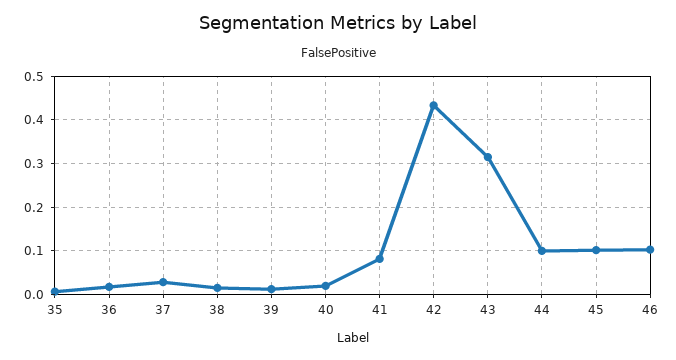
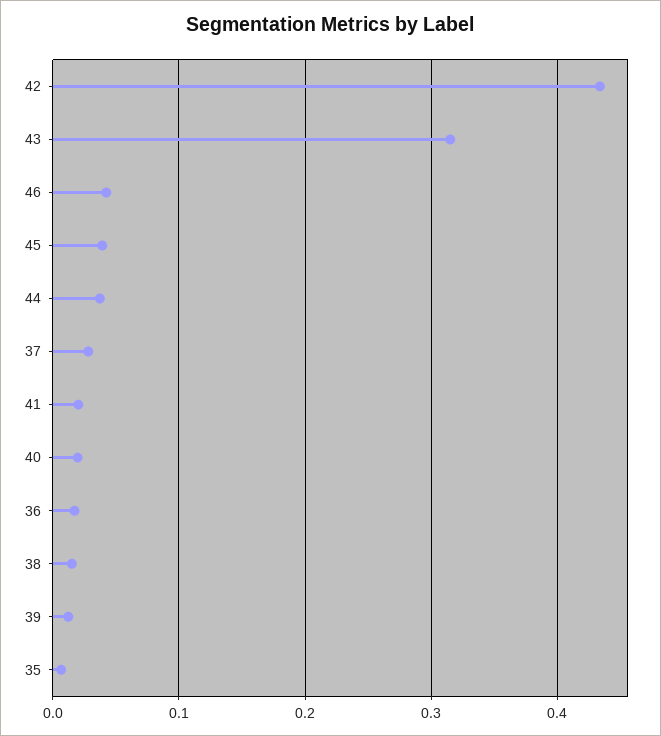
  {
    "35": 0.01,
    "36": 0.02,
    "37": 0.03,
    "38": 0.02,
    "39": 0.01,
    "40": 0.02,
-   "41": 0.08,
+   "41": 0.02,
    "42": 0.43,
    "43": 0.32,
-   "44": 0.1,
+   "44": 0.04,
-   "45": 0.1,
+   "45": 0.04,
-   "46": 0.1
+   "46": 0.04
  }

